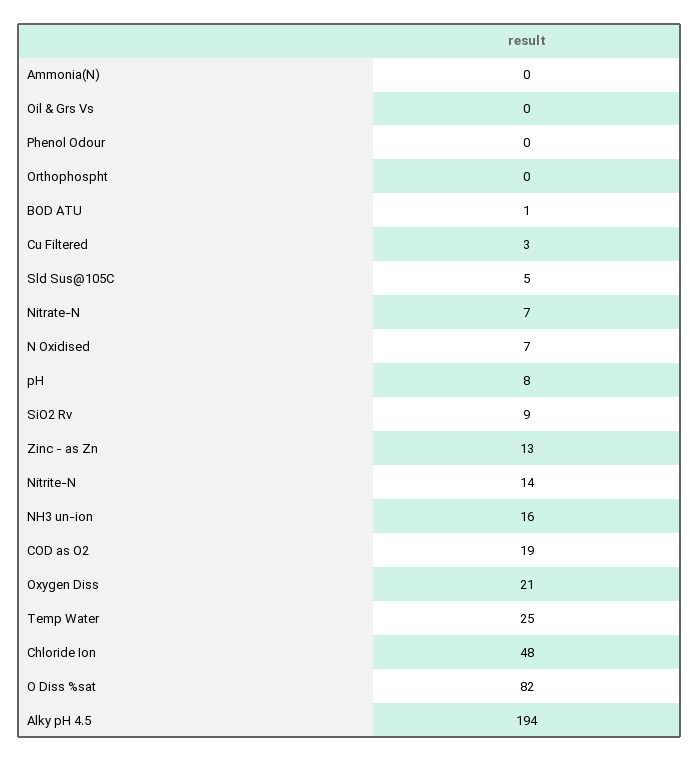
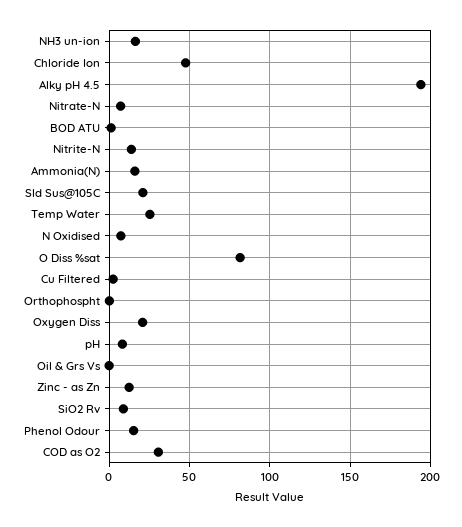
  {
-   "Ammonia(N)": 0,
+   "Ammonia(N)": 15,
    "Oil & Grs Vs": 0,
-   "Phenol Odour": 0,
+   "Phenol Odour": 15,
    "Orthophospht": 0,
    "BOD ATU": 1,
    "Cu Filtered": 3,
-   "Sld Sus@105C": 5,
+   "Sld Sus@105C": 20,
    "Nitrate-N": 7,
    "N Oxidised": 7,
    "pH": 8,
    "SiO2 Rv": 9,
    "Zinc - as Zn": 13,
    "Nitrite-N": 14,
    "NH3 un-ion": 16,
-   "COD as O2": 19,
+   "COD as O2": 30,
    "Oxygen Diss": 21,
    "Temp Water": 25,
    "Chloride Ion": 48,
    "O Diss %sat": 82,
    "Alky pH 4.5": 194
  }

